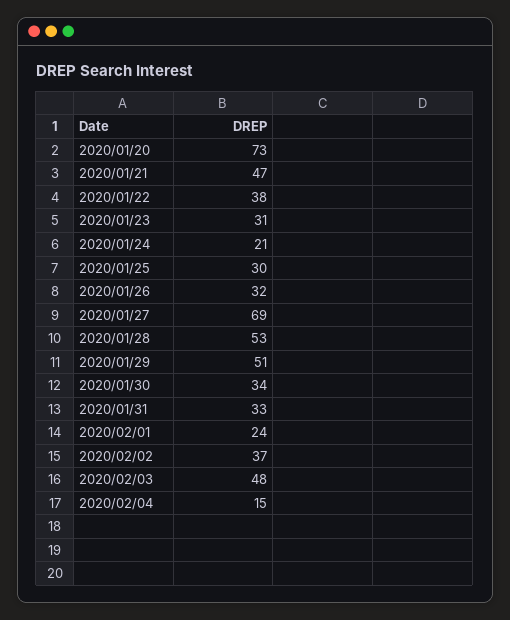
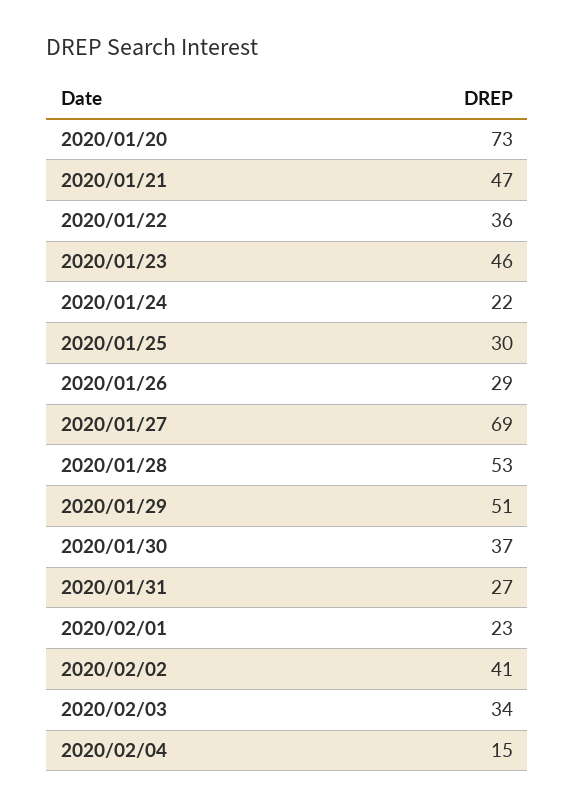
  {
    "2020/01/20": 73,
    "2020/01/21": 47,
-   "2020/01/22": 38,
+   "2020/01/22": 36,
-   "2020/01/23": 31,
+   "2020/01/23": 46,
-   "2020/01/24": 21,
+   "2020/01/24": 22,
    "2020/01/25": 30,
-   "2020/01/26": 32,
+   "2020/01/26": 29,
    "2020/01/27": 69,
    "2020/01/28": 53,
    "2020/01/29": 51,
-   "2020/01/30": 34,
+   "2020/01/30": 37,
-   "2020/01/31": 33,
+   "2020/01/31": 27,
-   "2020/02/01": 24,
+   "2020/02/01": 23,
-   "2020/02/02": 37,
+   "2020/02/02": 41,
-   "2020/02/03": 48,
+   "2020/02/03": 34,
    "2020/02/04": 15
  }

